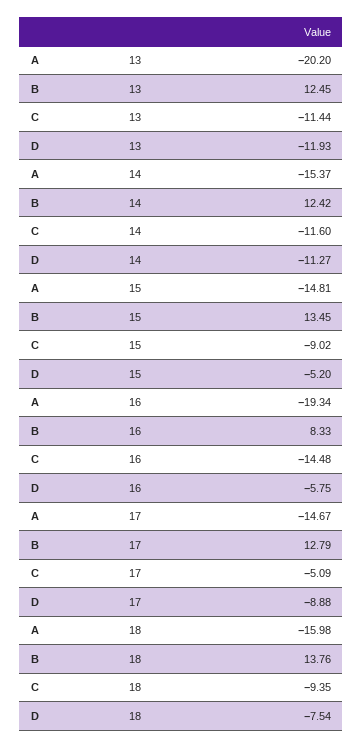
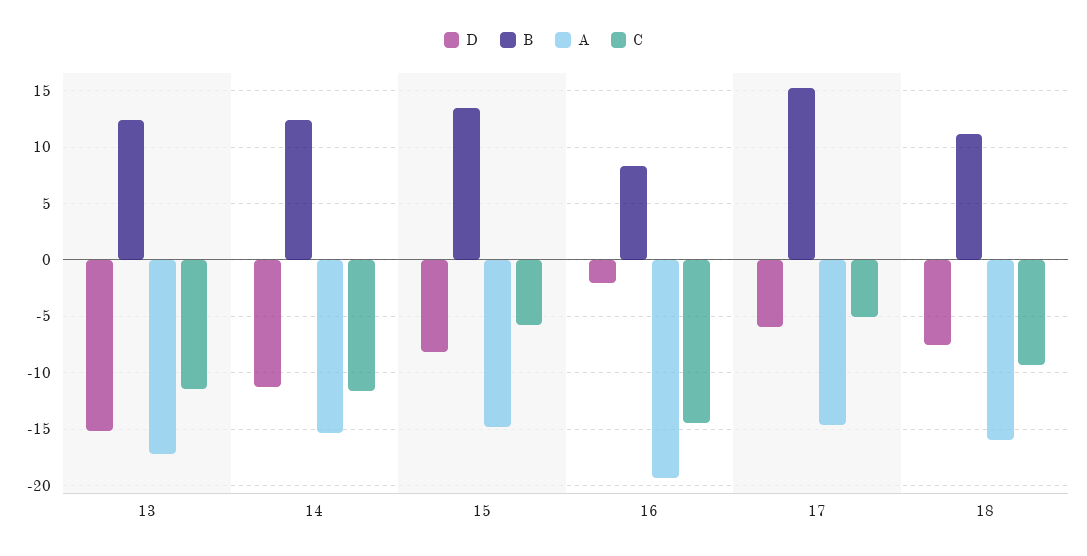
  {
    "A": {
-     "13": -20.2,
+     "13": -17,
      "14": -15.37,
      "15": -14.81,
      "16": -19.34,
      "17": -14.67,
      "18": -15.98
    },
    "B": {
      "13": 12.45,
      "14": 12.42,
      "15": 13.45,
      "16": 8.33,
-     "17": 12.79,
+     "17": 15,
-     "18": 13.76
+     "18": 11
    },
    "C": {
      "13": -11.44,
      "14": -11.6,
-     "15": -9.02,
+     "15": -6,
      "16": -14.48,
      "17": -5.09,
      "18": -9.35
    },
    "D": {
-     "13": -11.93,
+     "13": -15,
      "14": -11.27,
-     "15": -5.2,
+     "15": -8,
-     "16": -5.75,
+     "16": -2,
-     "17": -8.88,
+     "17": -6,
      "18": -7.54
    }
  }

